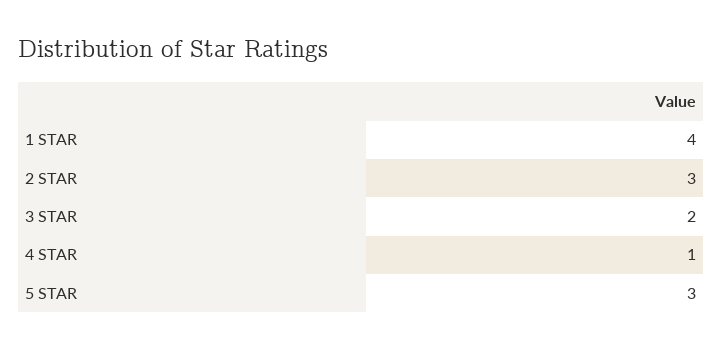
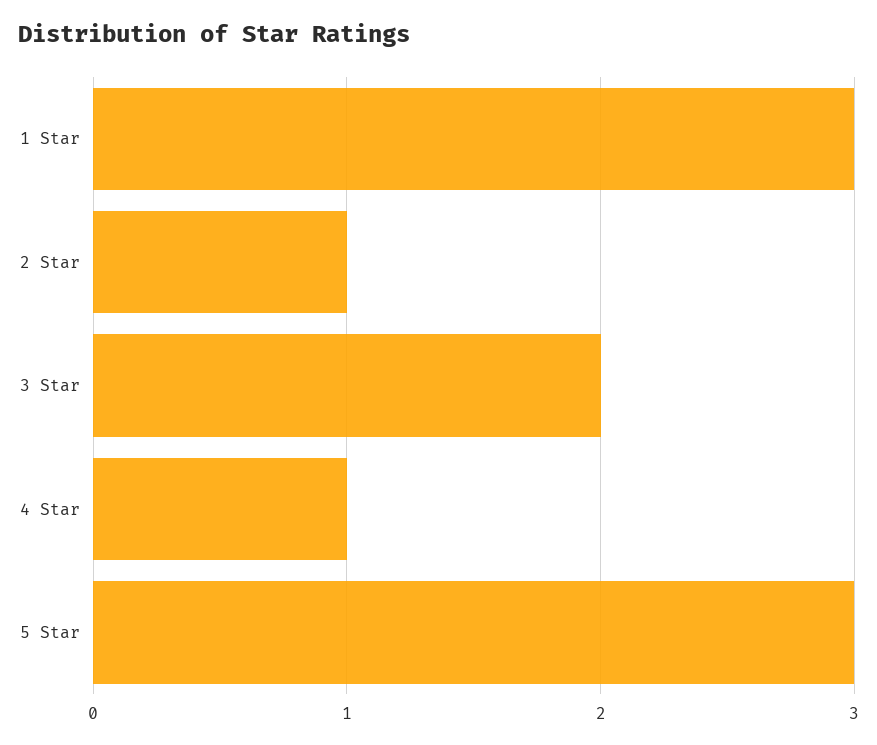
  {
-   "1 STAR": 4,
+   "1 STAR": 3,
-   "2 STAR": 3,
+   "2 STAR": 1,
    "3 STAR": 2,
    "4 STAR": 1,
    "5 STAR": 3
  }

